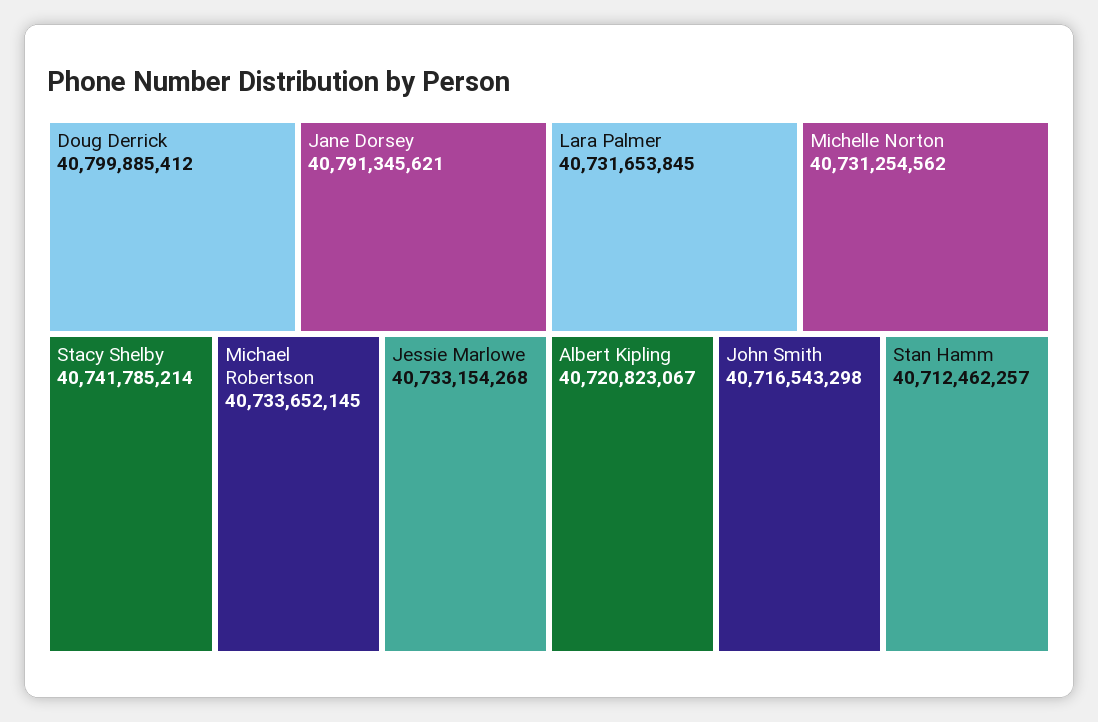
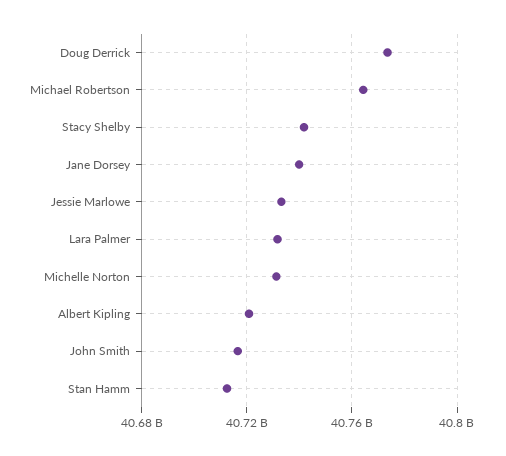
  {
-   "Doug Derrick": 40799885412,
+   "Doug Derrick": 40775000000,
-   "Jane Dorsey": 40791345621,
+   "Jane Dorsey": 40740000000,
    "Stacy Shelby": 40741785214,
-   "Michael Robertson": 40733652145,
+   "Michael Robertson": 40765000000,
    "Jessie Marlowe": 40733154268,
    "Lara Palmer": 40731653845,
    "Michelle Norton": 40731254562,
    "Albert Kipling": 40720823067,
    "John Smith": 40716543298,
    "Stan Hamm": 40712462257
  }

